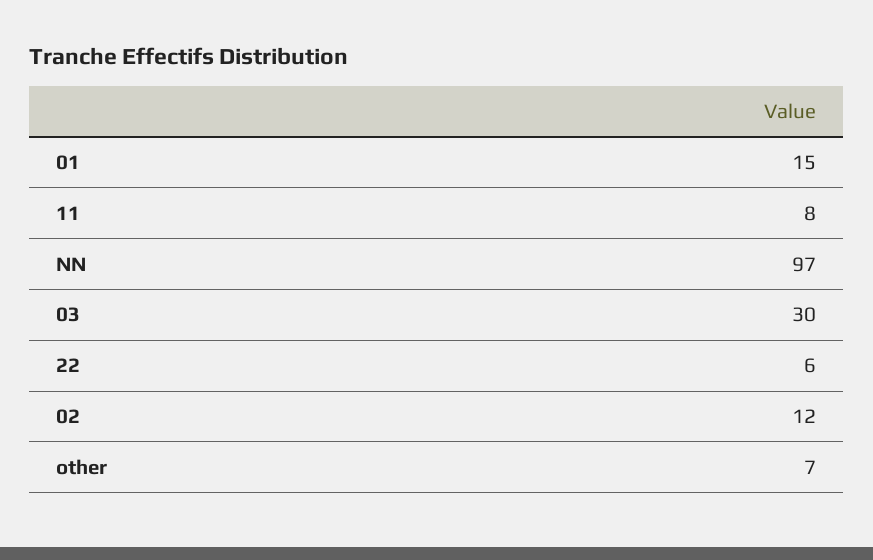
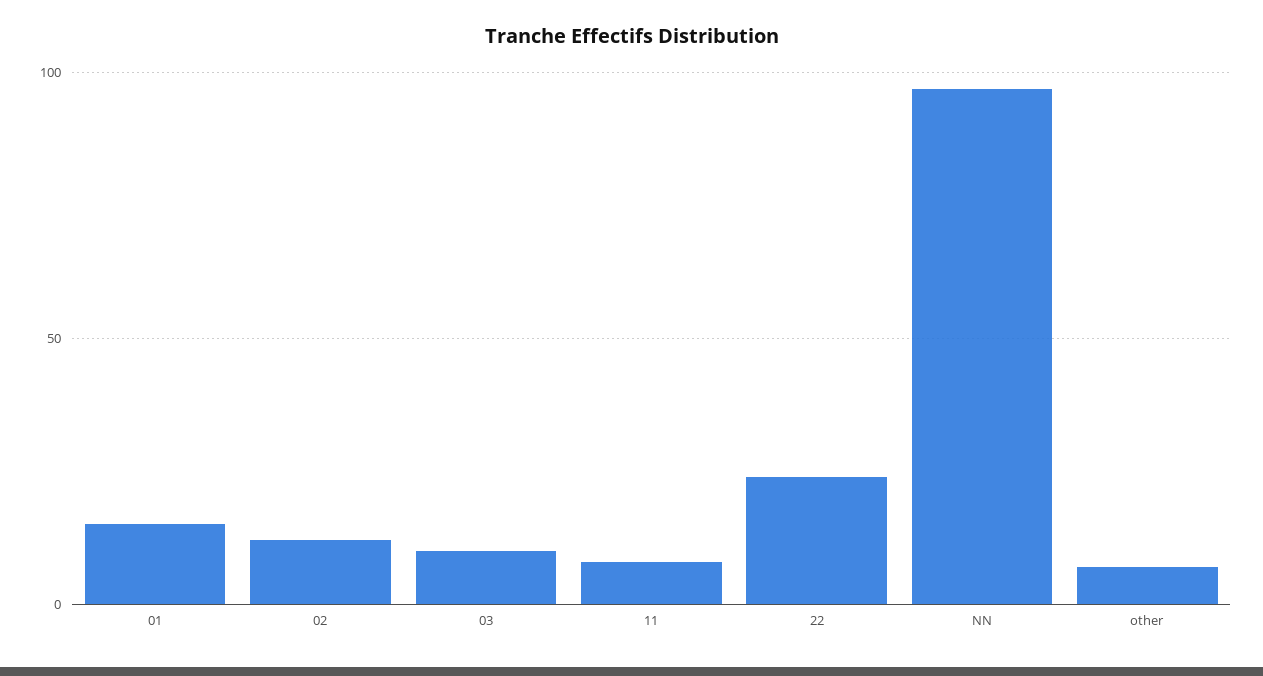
  {
    "01": 15,
    "11": 8,
    "NN": 97,
-   "03": 30,
+   "03": 10,
-   "22": 6,
+   "22": 25,
    "02": 12,
    "other": 7
  }

